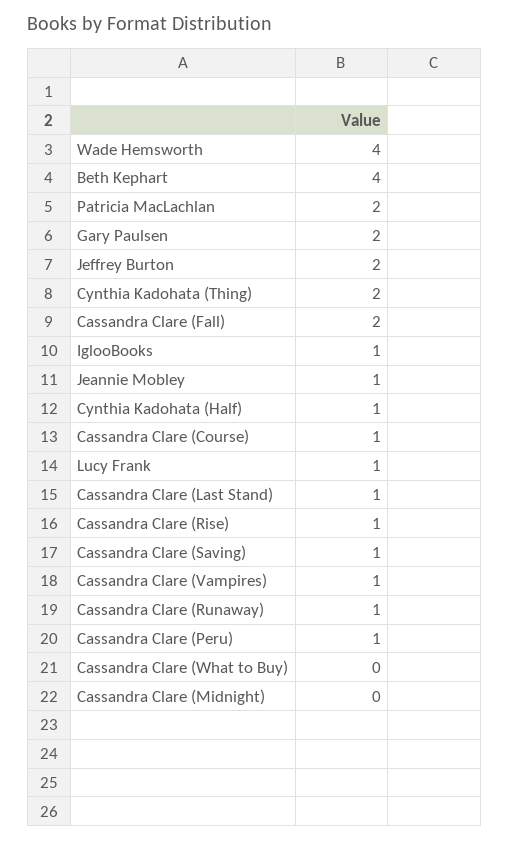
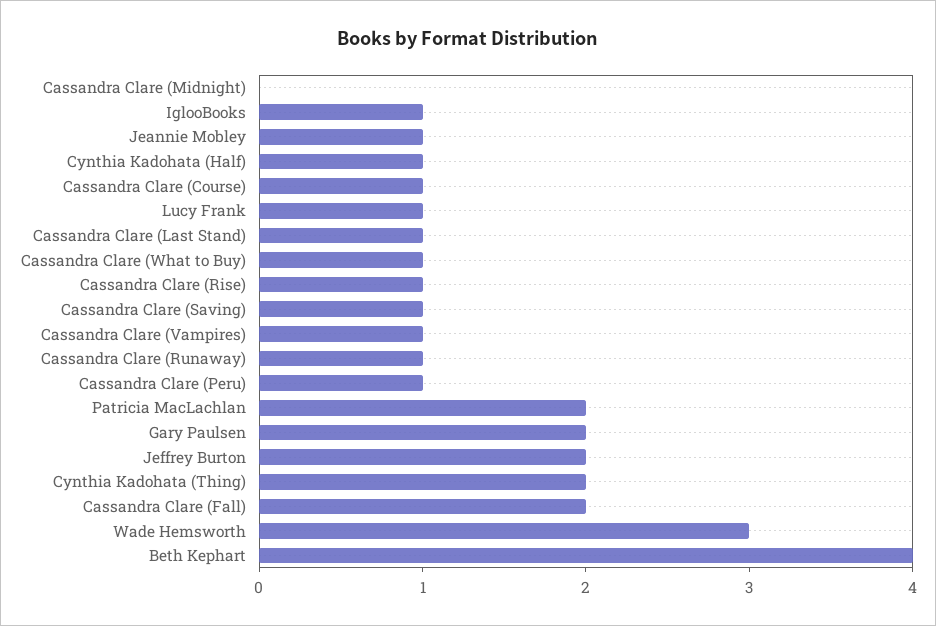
  {
-   "Wade Hemsworth": 4,
+   "Wade Hemsworth": 3,
    "Beth Kephart": 4,
    "Patricia MacLachlan": 2,
    "Gary Paulsen": 2,
    "Jeffrey Burton": 2,
    "Cynthia Kadohata (Thing)": 2,
    "Cassandra Clare (Fall)": 2,
    "IglooBooks": 1,
    "Jeannie Mobley": 1,
    "Cynthia Kadohata (Half)": 1,
    "Cassandra Clare (Course)": 1,
    "Lucy Frank": 1,
    "Cassandra Clare (Last Stand)": 1,
    "Cassandra Clare (Rise)": 1,
    "Cassandra Clare (Saving)": 1,
    "Cassandra Clare (Vampires)": 1,
    "Cassandra Clare (Runaway)": 1,
    "Cassandra Clare (Peru)": 1,
-   "Cassandra Clare (What to Buy)": 0,
+   "Cassandra Clare (What to Buy)": 1,
    "Cassandra Clare (Midnight)": 0
  }

